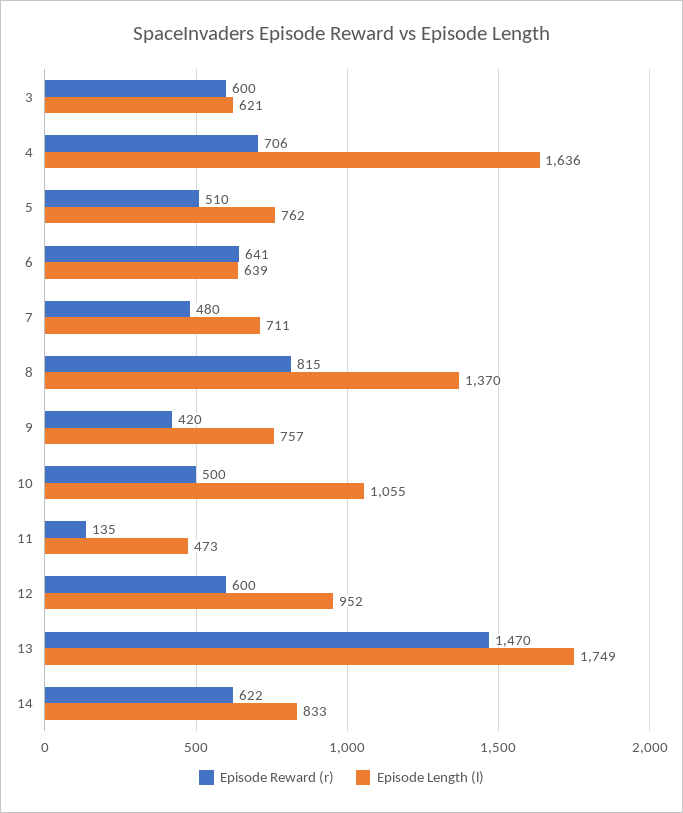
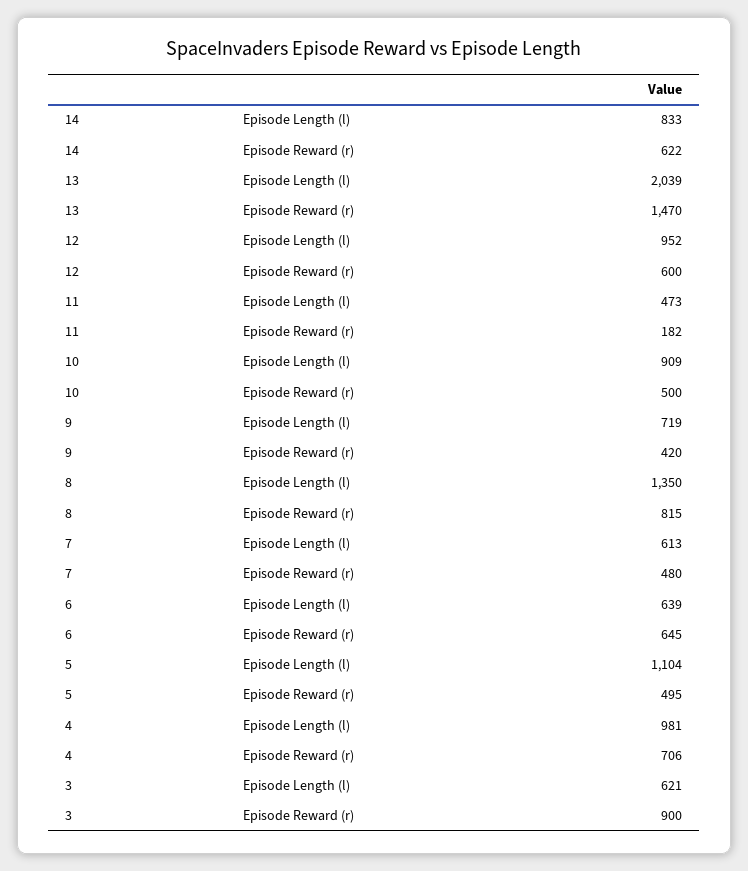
  {
    "Episode Reward (r)": {
-     "3": 600,
+     "3": 900,
      "4": 706,
-     "5": 510,
+     "5": 495,
-     "6": 641,
+     "6": 645,
      "7": 480,
      "8": 815,
      "9": 420,
      "10": 500,
-     "11": 135,
+     "11": 182,
      "12": 600,
      "13": 1470,
      "14": 622
    },
    "Episode Length (l)": {
      "3": 621,
-     "4": 1636,
+     "4": 981,
-     "5": 762,
+     "5": 1104,
      "6": 639,
-     "7": 711,
+     "7": 613,
-     "8": 1370,
+     "8": 1350,
-     "9": 757,
+     "9": 719,
-     "10": 1055,
+     "10": 909,
      "11": 473,
      "12": 952,
-     "13": 1749,
+     "13": 2039,
      "14": 833
    }
  }

